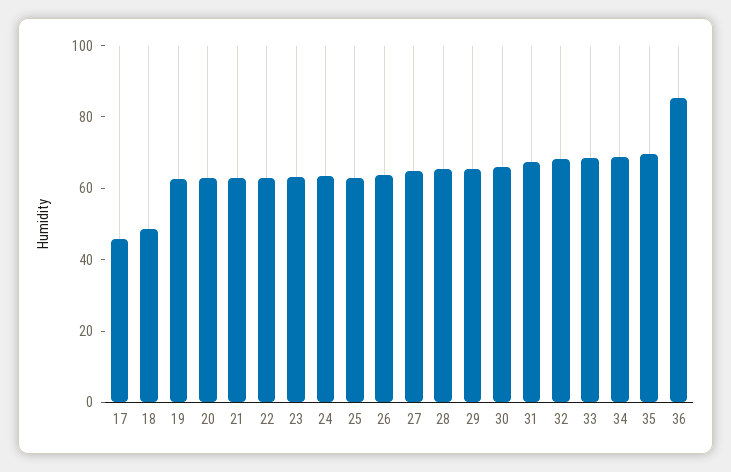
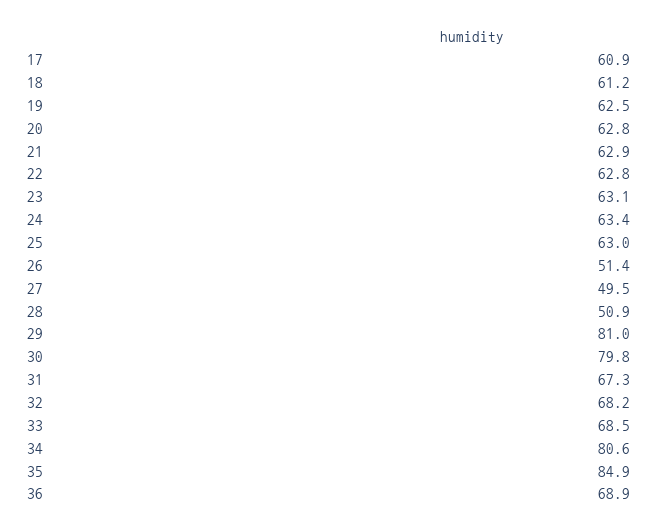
  {
-   "17": 45,
+   "17": 60.9,
-   "18": 50,
+   "18": 61.2,
    "19": 62.5,
    "20": 62.8,
    "21": 62.9,
    "22": 62.8,
    "23": 63.1,
    "24": 63.4,
    "25": 63,
-   "26": 65,
+   "26": 51.4,
-   "27": 65,
+   "27": 49.5,
-   "28": 65,
+   "28": 50.9,
-   "29": 65,
+   "29": 81,
-   "30": 65,
+   "30": 79.8,
    "31": 67.3,
    "32": 68.2,
    "33": 68.5,
-   "34": 70,
+   "34": 80.6,
-   "35": 70,
+   "35": 84.9,
-   "36": 85
+   "36": 68.9
  }

